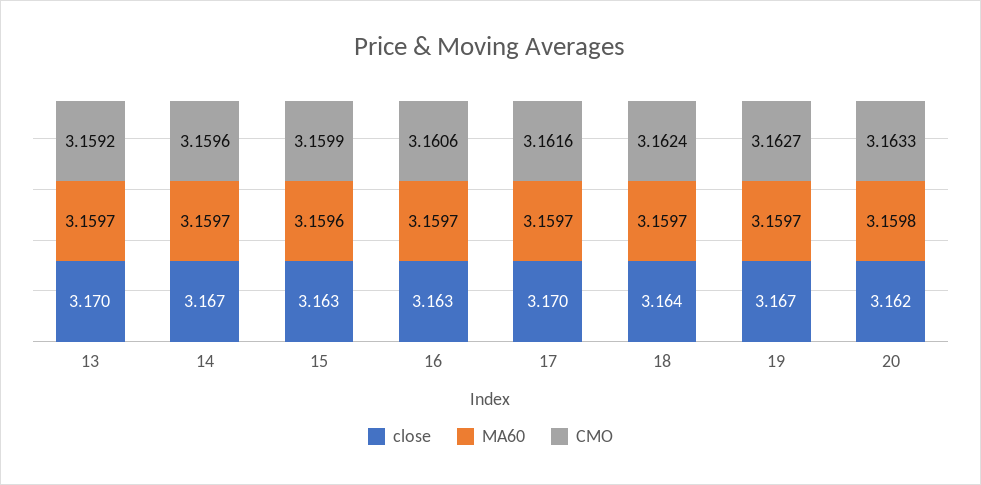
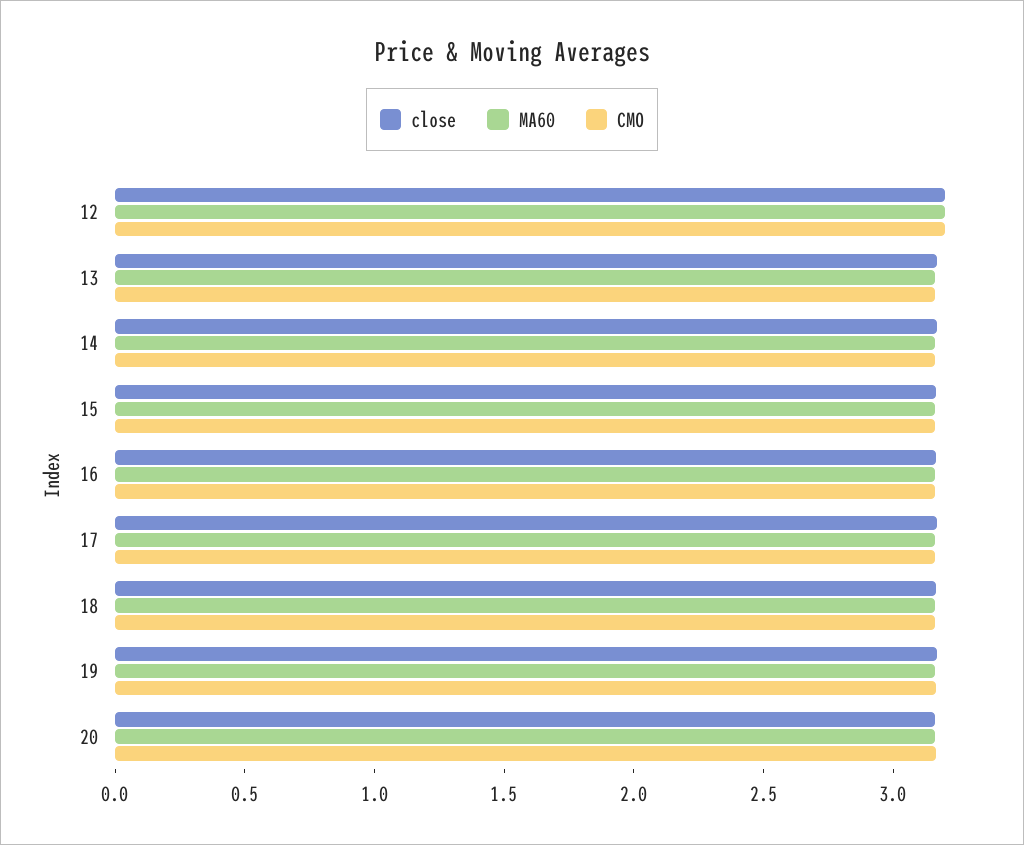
  {
    "close": {
      "13": 3.17,
      "14": 3.167,
      "15": 3.163,
      "16": 3.163,
      "17": 3.17,
      "18": 3.164,
      "19": 3.167,
-     "20": 3.162
+     "20": 3.162,
+     "12": 3.2
    },
    "MA60": {
      "13": 3.1597,
      "14": 3.1597,
      "15": 3.1596,
      "16": 3.1597,
      "17": 3.1597,
      "18": 3.1597,
      "19": 3.1597,
-     "20": 3.1598
+     "20": 3.1598,
+     "12": 3.2
    },
    "CMO": {
      "13": 3.1592,
      "14": 3.1596,
      "15": 3.1599,
      "16": 3.1606,
      "17": 3.1616,
      "18": 3.1624,
      "19": 3.1627,
-     "20": 3.1633
+     "20": 3.1633,
+     "12": 3.2
    }
  }

